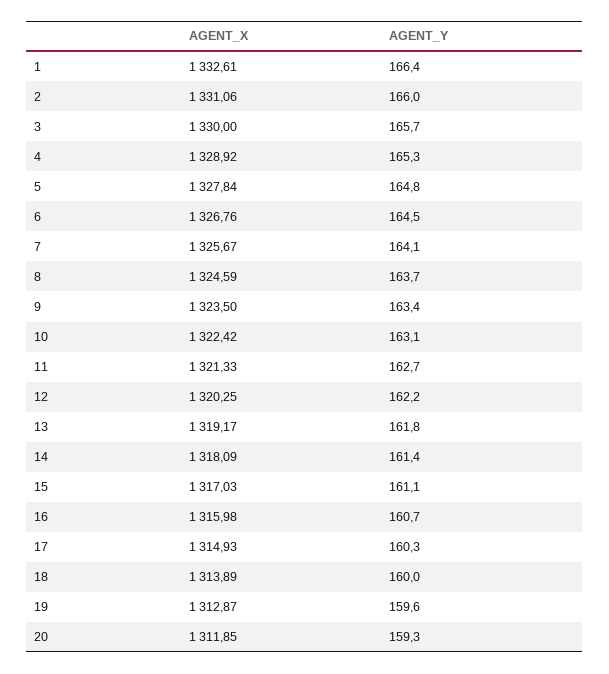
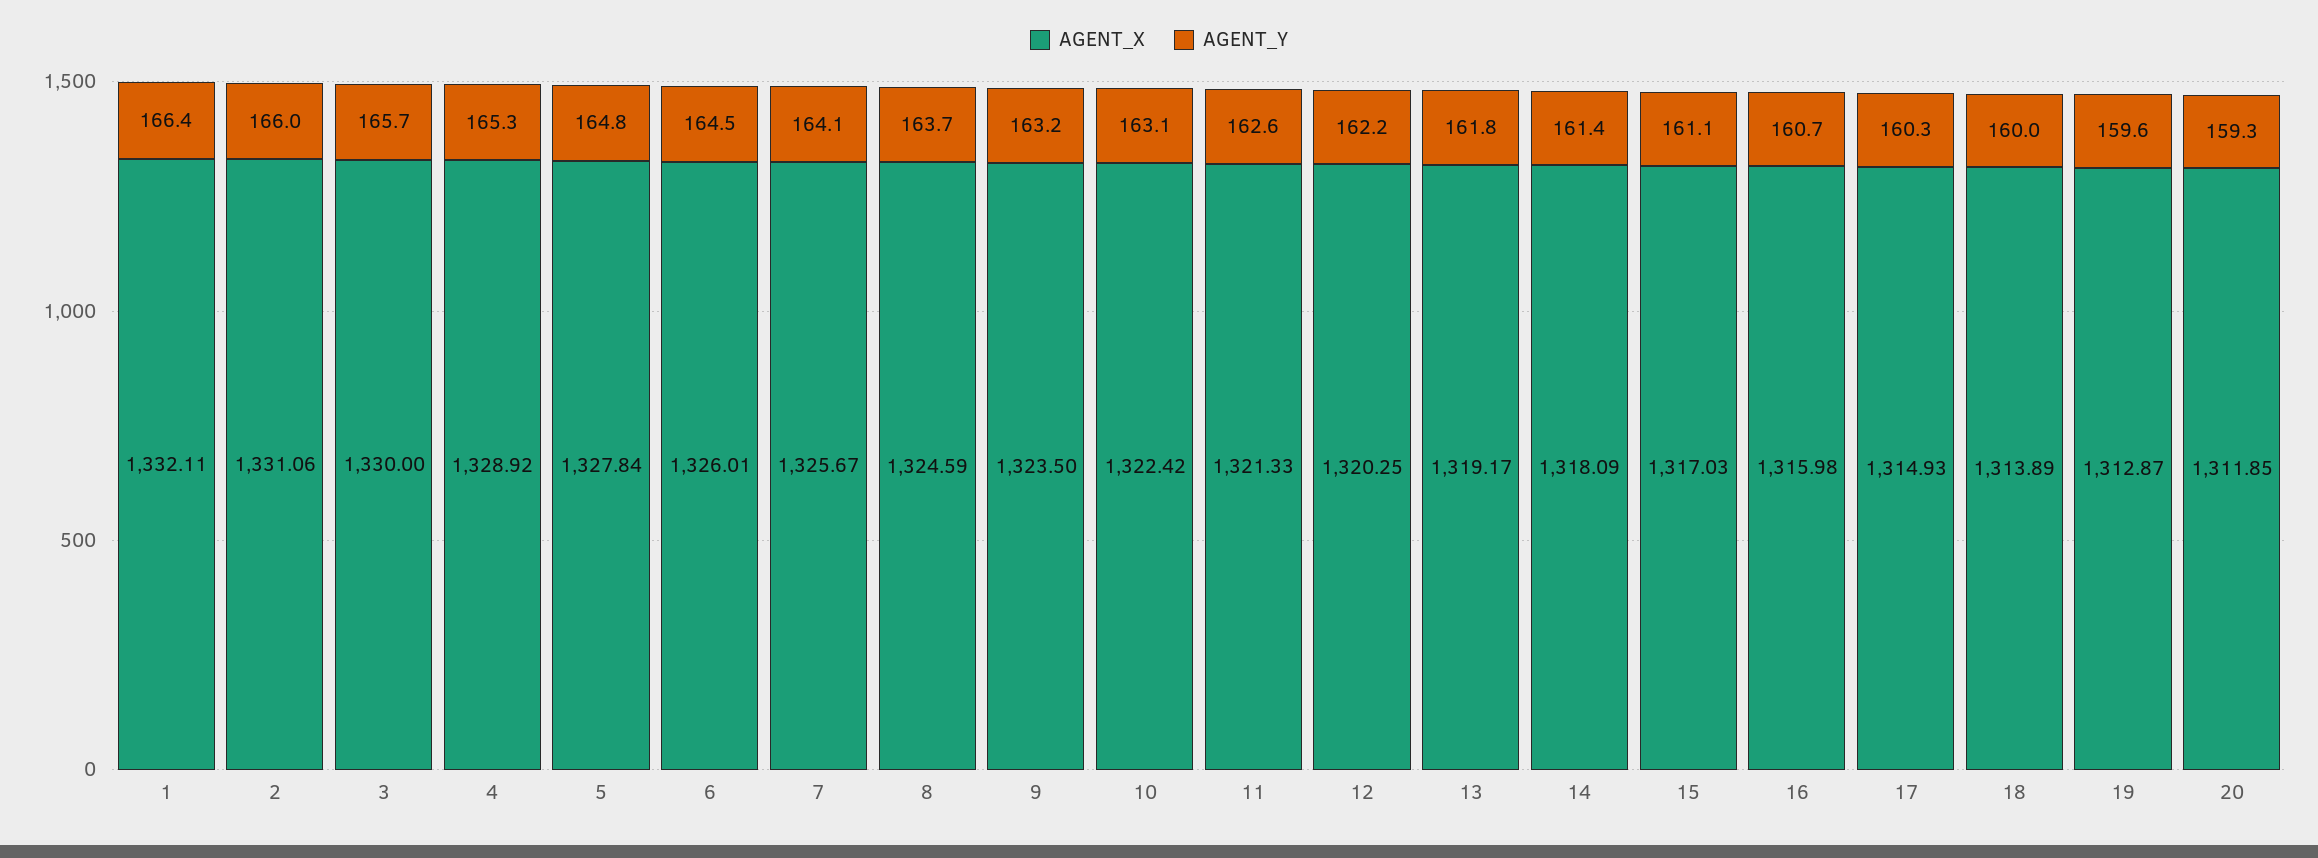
  {
    "AGENT_X": {
-     "1": 1332.61,
+     "1": 1332.11,
      "2": 1331.06,
      "3": 1330,
      "4": 1328.92,
      "5": 1327.84,
-     "6": 1326.76,
+     "6": 1326.01,
      "7": 1325.67,
      "8": 1324.59,
      "9": 1323.5,
      "10": 1322.42,
      "11": 1321.33,
      "12": 1320.25,
      "13": 1319.17,
      "14": 1318.09,
      "15": 1317.03,
      "16": 1315.98,
      "17": 1314.93,
      "18": 1313.89,
      "19": 1312.87,
      "20": 1311.85
    },
    "AGENT_Y": {
      "1": 166.4,
      "2": 166,
      "3": 165.7,
      "4": 165.3,
      "5": 164.8,
      "6": 164.5,
      "7": 164.1,
      "8": 163.7,
-     "9": 163.4,
+     "9": 163.2,
      "10": 163.1,
-     "11": 162.7,
+     "11": 162.6,
      "12": 162.2,
      "13": 161.8,
      "14": 161.4,
      "15": 161.1,
      "16": 160.7,
      "17": 160.3,
      "18": 160,
      "19": 159.6,
      "20": 159.3
    }
  }

